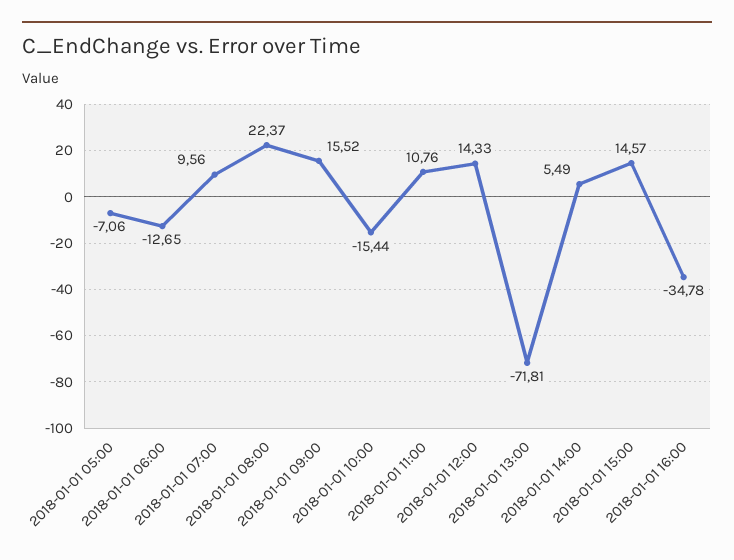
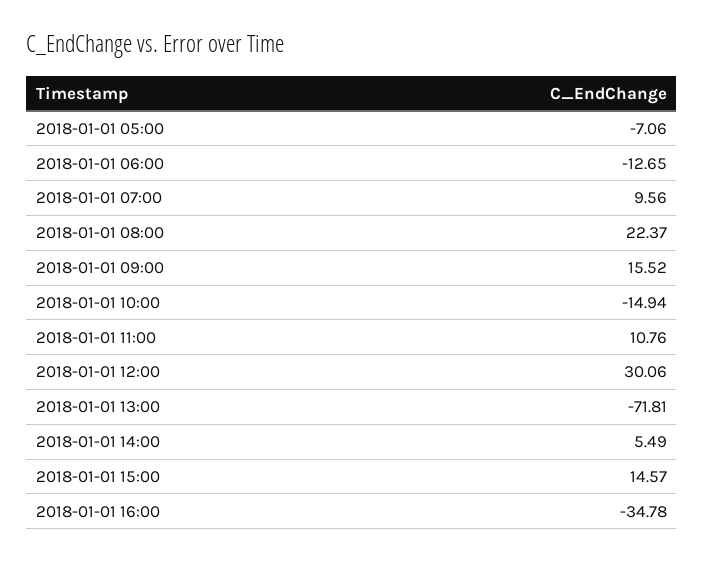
  {
    "2018-01-01 05:00": -7.06,
    "2018-01-01 06:00": -12.65,
    "2018-01-01 07:00": 9.56,
    "2018-01-01 08:00": 22.37,
    "2018-01-01 09:00": 15.52,
-   "2018-01-01 10:00": -15.44,
+   "2018-01-01 10:00": -14.94,
    "2018-01-01 11:00": 10.76,
-   "2018-01-01 12:00": 14.33,
+   "2018-01-01 12:00": 30.06,
    "2018-01-01 13:00": -71.81,
    "2018-01-01 14:00": 5.49,
    "2018-01-01 15:00": 14.57,
    "2018-01-01 16:00": -34.78
  }

